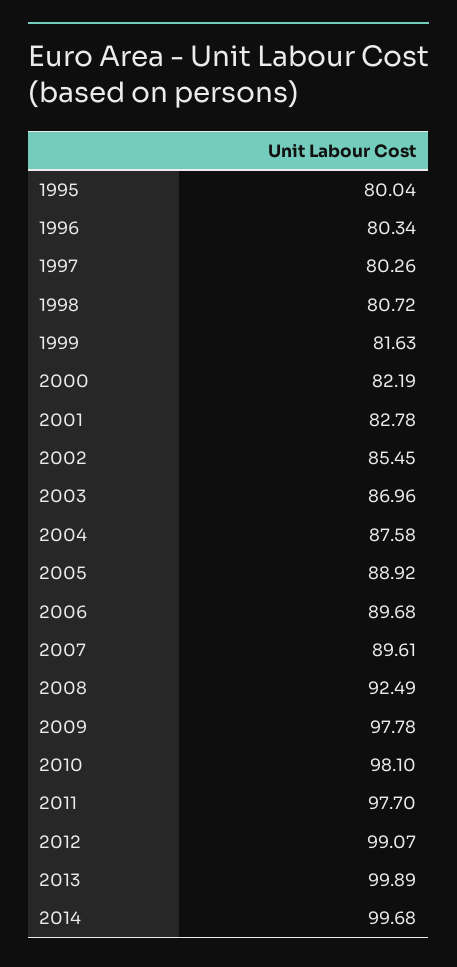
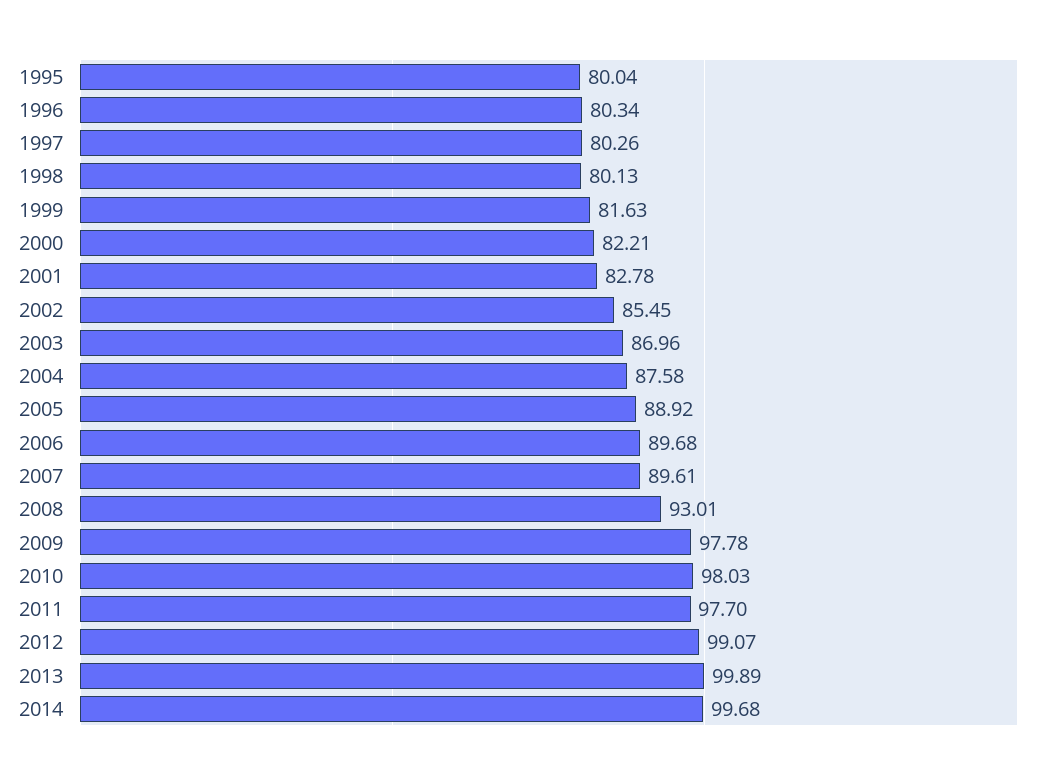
  {
    "1995": 80.04,
    "1996": 80.34,
    "1997": 80.26,
-   "1998": 80.72,
+   "1998": 80.13,
    "1999": 81.63,
-   "2000": 82.19,
+   "2000": 82.21,
    "2001": 82.78,
    "2002": 85.45,
    "2003": 86.96,
    "2004": 87.58,
    "2005": 88.92,
    "2006": 89.68,
    "2007": 89.61,
-   "2008": 92.49,
+   "2008": 93.01,
    "2009": 97.78,
-   "2010": 98.1,
+   "2010": 98.03,
    "2011": 97.7,
    "2012": 99.07,
    "2013": 99.89,
    "2014": 99.68
  }

